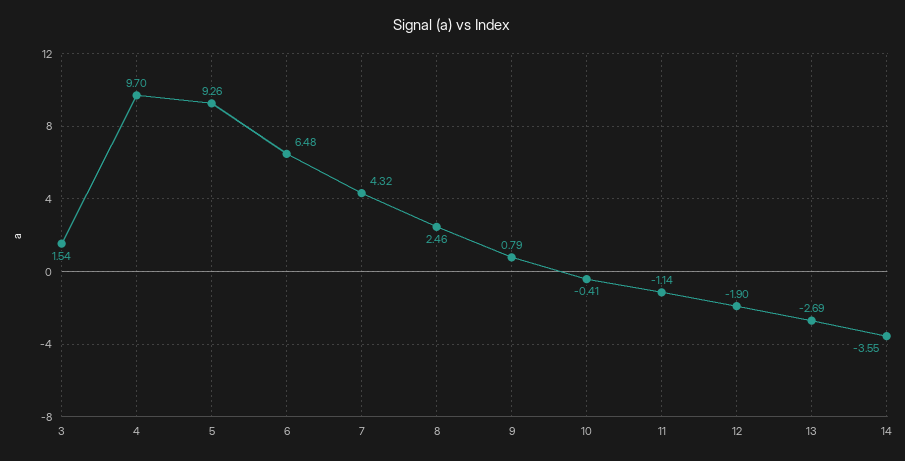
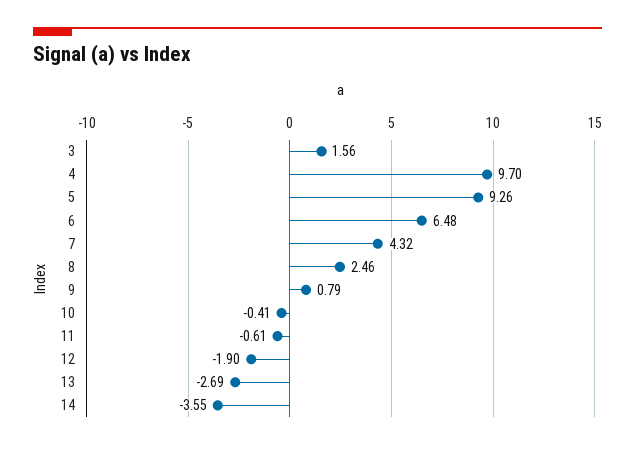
  {
-   "3": 1.54,
+   "3": 1.56,
    "4": 9.7,
    "5": 9.26,
    "6": 6.48,
    "7": 4.32,
    "8": 2.46,
    "9": 0.79,
    "10": -0.41,
-   "11": -1.14,
+   "11": -0.61,
    "12": -1.9,
    "13": -2.69,
    "14": -3.55
  }

